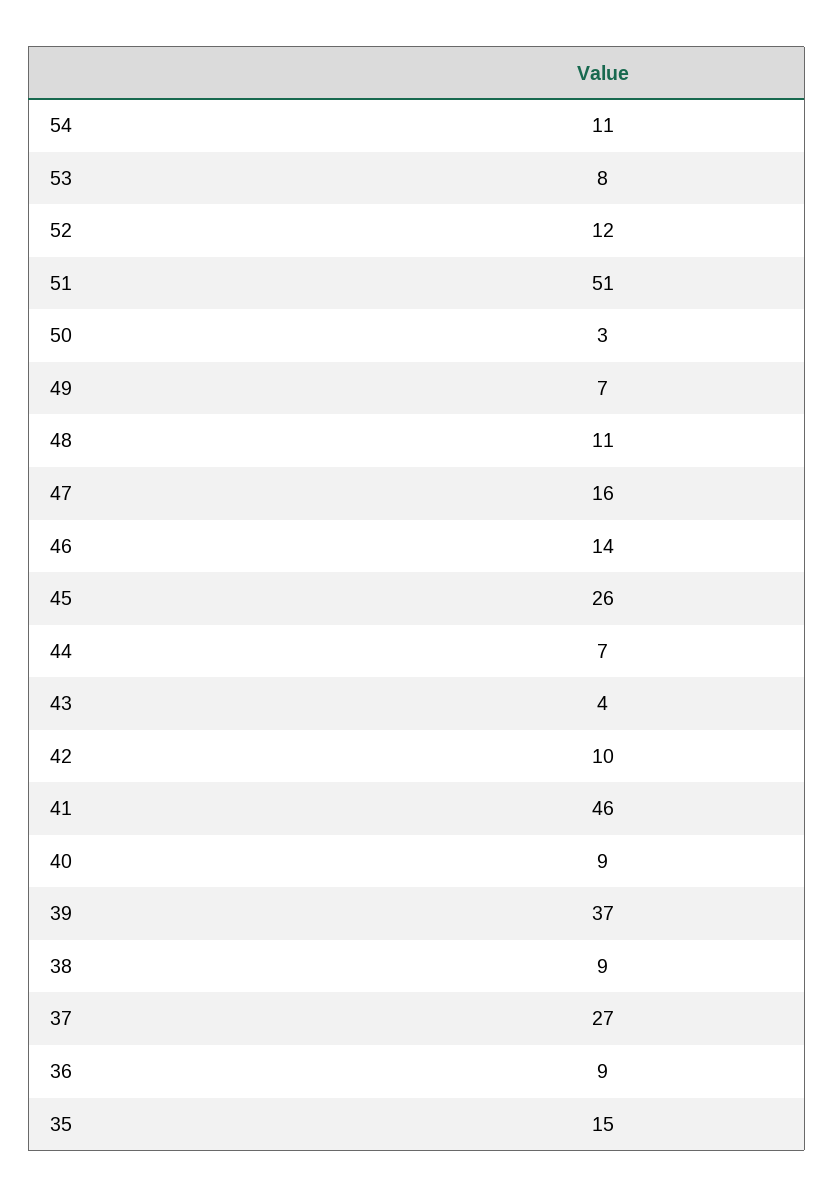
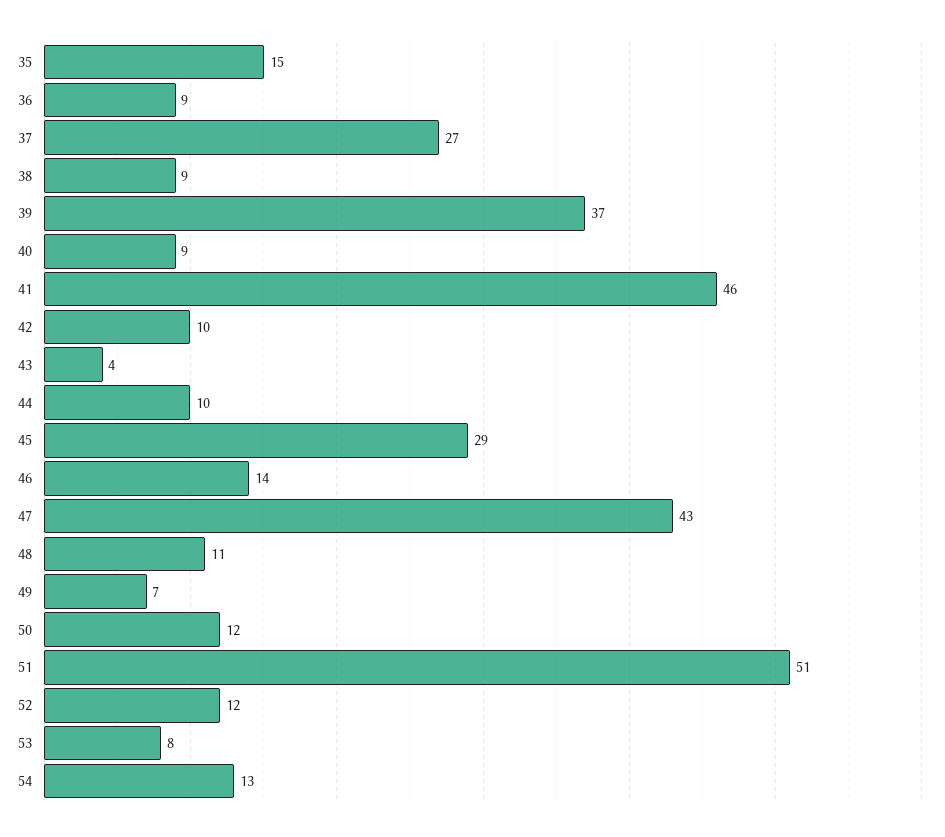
  {
-   "54": 11,
+   "54": 13,
    "53": 8,
    "52": 12,
    "51": 51,
-   "50": 3,
+   "50": 12,
    "49": 7,
    "48": 11,
-   "47": 16,
+   "47": 43,
    "46": 14,
-   "45": 26,
+   "45": 29,
-   "44": 7,
+   "44": 10,
    "43": 4,
    "42": 10,
    "41": 46,
    "40": 9,
    "39": 37,
    "38": 9,
    "37": 27,
    "36": 9,
    "35": 15
  }

